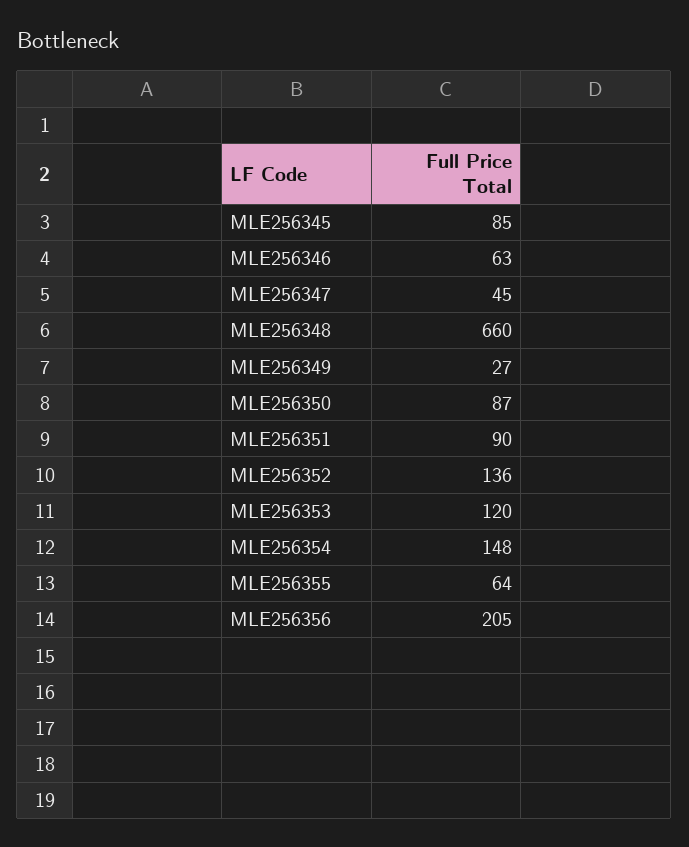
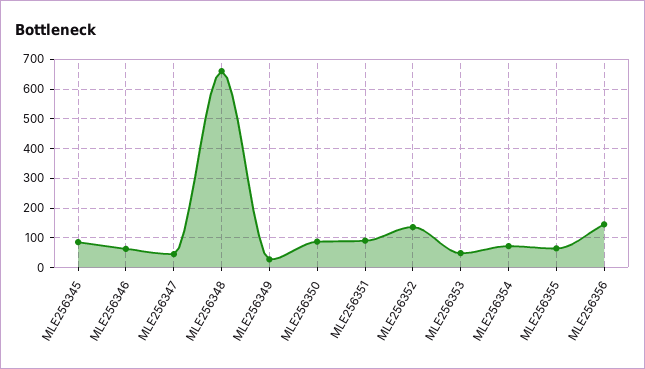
  {
    "MLE256345": 85,
    "MLE256346": 63,
    "MLE256347": 45,
    "MLE256348": 660,
    "MLE256349": 27,
    "MLE256350": 87,
    "MLE256351": 90,
    "MLE256352": 136,
-   "MLE256353": 120,
+   "MLE256353": 50,
-   "MLE256354": 148,
+   "MLE256354": 75,
    "MLE256355": 64,
-   "MLE256356": 205
+   "MLE256356": 150
  }

